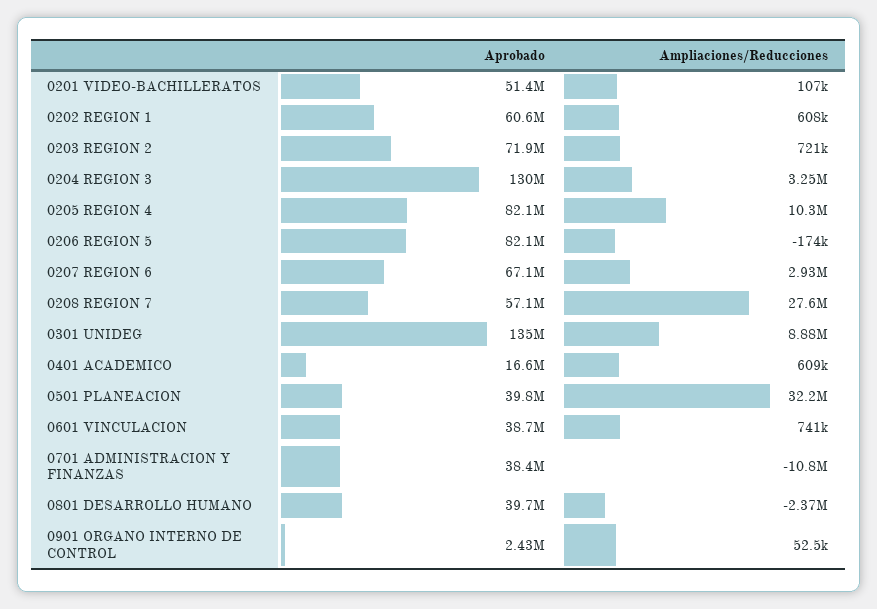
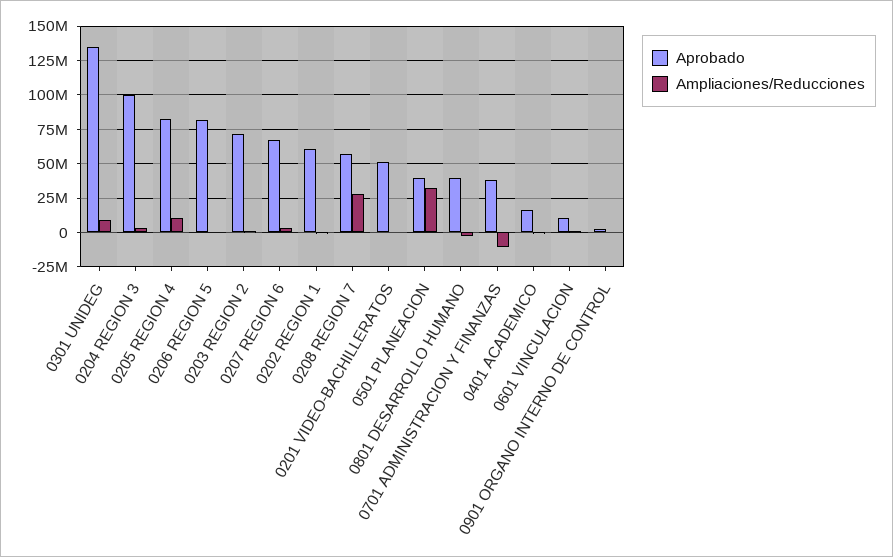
  {
    "Aprobado": {
      "0201 VIDEO-BACHILLERATOS": 51400000,
      "0202 REGION 1": 60600000,
      "0203 REGION 2": 71900000,
-     "0204 REGION 3": 130000000,
+     "0204 REGION 3": 100000000,
      "0205 REGION 4": 82100000,
      "0206 REGION 5": 82100000,
      "0207 REGION 6": 67100000,
      "0208 REGION 7": 57100000,
      "0301 UNIDEG": 135000000,
      "0401 ACADEMICO": 16600000,
      "0501 PLANEACION": 39800000,
-     "0601 VINCULACION": 38700000,
+     "0601 VINCULACION": 10000000,
      "0701 ADMINISTRACION Y FINANZAS": 38400000,
      "0801 DESARROLLO HUMANO": 39700000,
      "0901 ORGANO INTERNO DE CONTROL": 2430000
    },
    "Ampliaciones/Reducciones": {
      "0201 VIDEO-BACHILLERATOS": 107000,
      "0202 REGION 1": 608000,
      "0203 REGION 2": 721000,
      "0204 REGION 3": 3250000,
      "0205 REGION 4": 10300000,
      "0206 REGION 5": -174000,
      "0207 REGION 6": 2930000,
      "0208 REGION 7": 27600000,
      "0301 UNIDEG": 8880000,
      "0401 ACADEMICO": 609000,
      "0501 PLANEACION": 32200000,
      "0601 VINCULACION": 741000,
      "0701 ADMINISTRACION Y FINANZAS": -10800000,
      "0801 DESARROLLO HUMANO": -2370000,
      "0901 ORGANO INTERNO DE CONTROL": 52500
    }
  }

